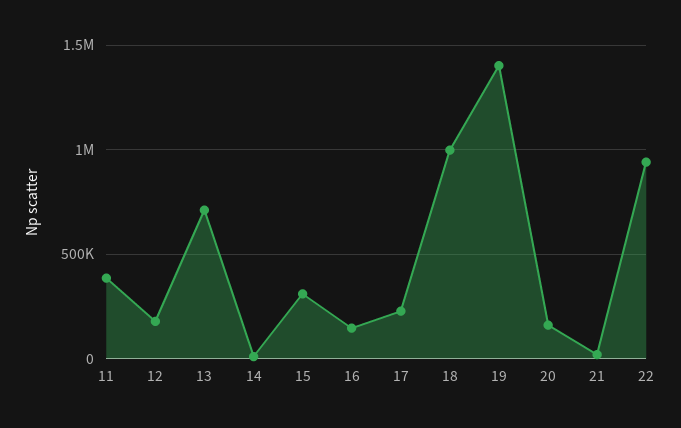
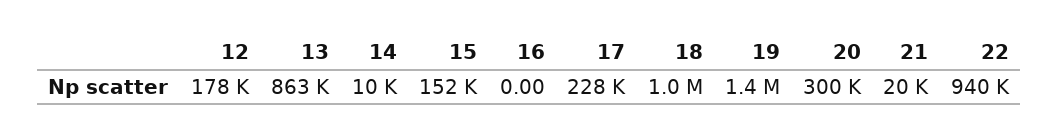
  {
-   "11": 400000,
    "12": 178000,
-   "13": 700000,
+   "13": 863000,
    "14": 10000,
-   "15": 300000,
+   "15": 152000,
-   "16": 150000,
+   "16": 0,
    "17": 228000,
    "18": 1000000,
    "19": 1400000,
-   "20": 150000,
+   "20": 300000,
    "21": 20000,
    "22": 940000
  }

